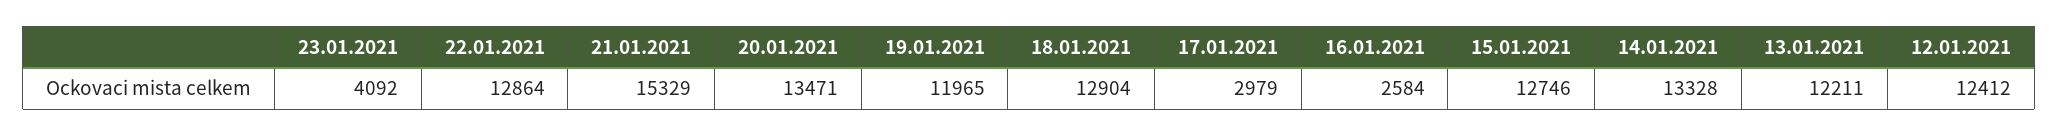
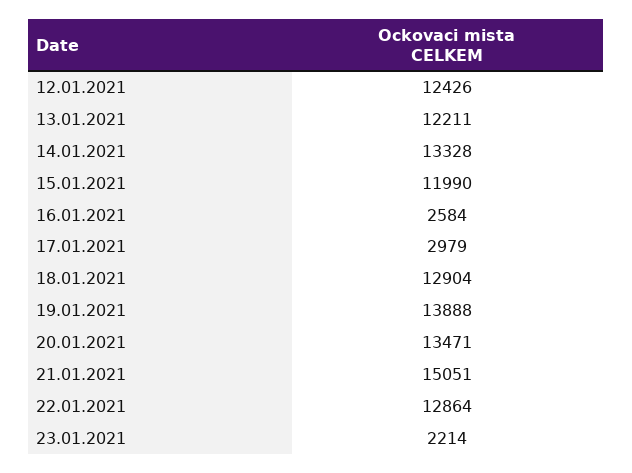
  {
-   "23.01.2021": 4092,
+   "23.01.2021": 2214,
    "22.01.2021": 12864,
-   "21.01.2021": 15329,
+   "21.01.2021": 15051,
    "20.01.2021": 13471,
-   "19.01.2021": 11965,
+   "19.01.2021": 13888,
    "18.01.2021": 12904,
    "17.01.2021": 2979,
    "16.01.2021": 2584,
-   "15.01.2021": 12746,
+   "15.01.2021": 11990,
    "14.01.2021": 13328,
    "13.01.2021": 12211,
-   "12.01.2021": 12412
+   "12.01.2021": 12426
  }

